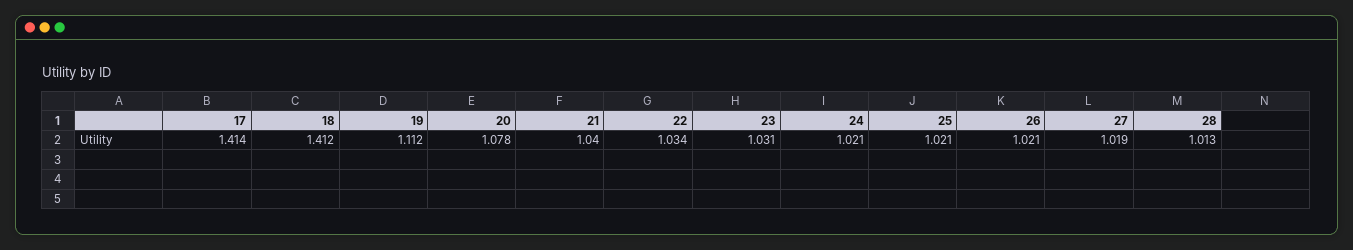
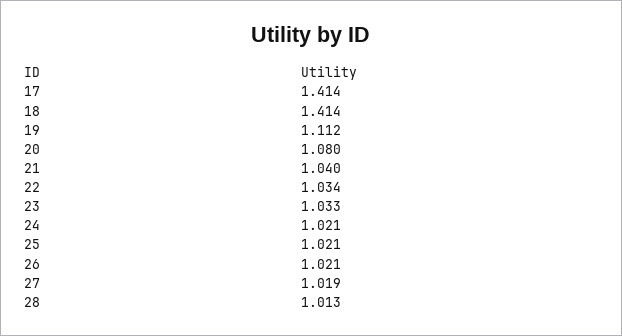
  {
    "17": 1.414,
-   "18": 1.412,
+   "18": 1.414,
    "19": 1.112,
-   "20": 1.078,
+   "20": 1.08,
    "21": 1.04,
    "22": 1.034,
-   "23": 1.031,
+   "23": 1.033,
    "24": 1.021,
    "25": 1.021,
    "26": 1.021,
    "27": 1.019,
    "28": 1.013
  }

